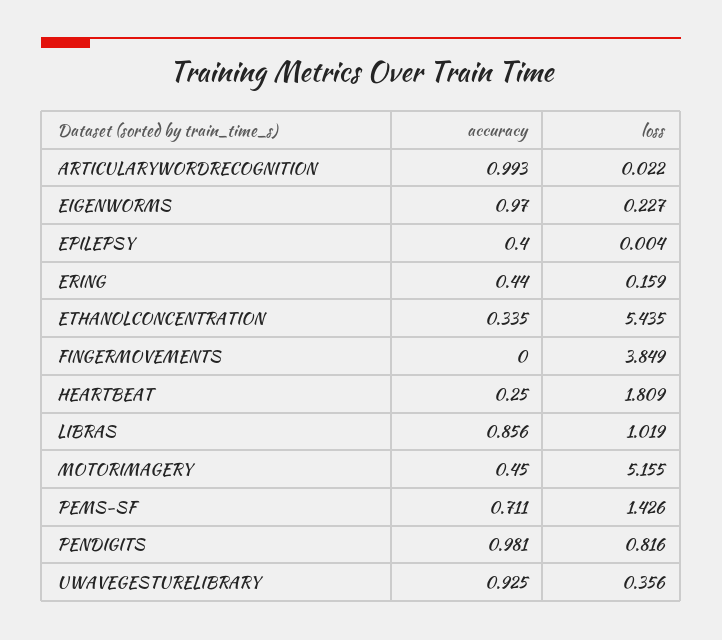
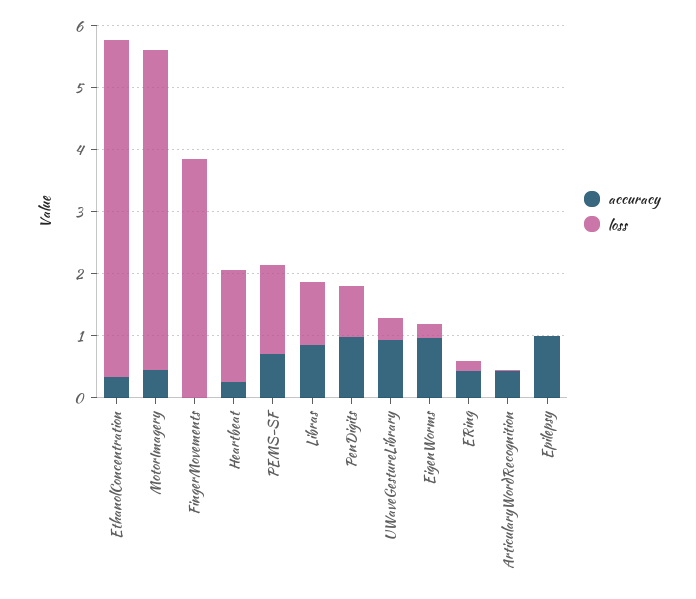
  {
    "accuracy": {
-     "ARTICULARYWORDRECOGNITION": 0.993,
+     "ARTICULARYWORDRECOGNITION": 0.4,
      "EIGENWORMS": 0.97,
-     "EPILEPSY": 0.4,
+     "EPILEPSY": 1,
      "ERING": 0.44,
      "ETHANOLCONCENTRATION": 0.335,
      "FINGERMOVEMENTS": 0,
      "HEARTBEAT": 0.25,
      "LIBRAS": 0.856,
      "MOTORIMAGERY": 0.45,
      "PEMS-SF": 0.711,
      "PENDIGITS": 0.981,
      "UWAVEGESTURELIBRARY": 0.925
    },
    "loss": {
      "ARTICULARYWORDRECOGNITION": 0.022,
      "EIGENWORMS": 0.227,
      "EPILEPSY": 0.004,
      "ERING": 0.159,
      "ETHANOLCONCENTRATION": 5.435,
      "FINGERMOVEMENTS": 3.849,
      "HEARTBEAT": 1.809,
      "LIBRAS": 1.019,
      "MOTORIMAGERY": 5.155,
      "PEMS-SF": 1.426,
      "PENDIGITS": 0.816,
      "UWAVEGESTURELIBRARY": 0.356
    }
  }

